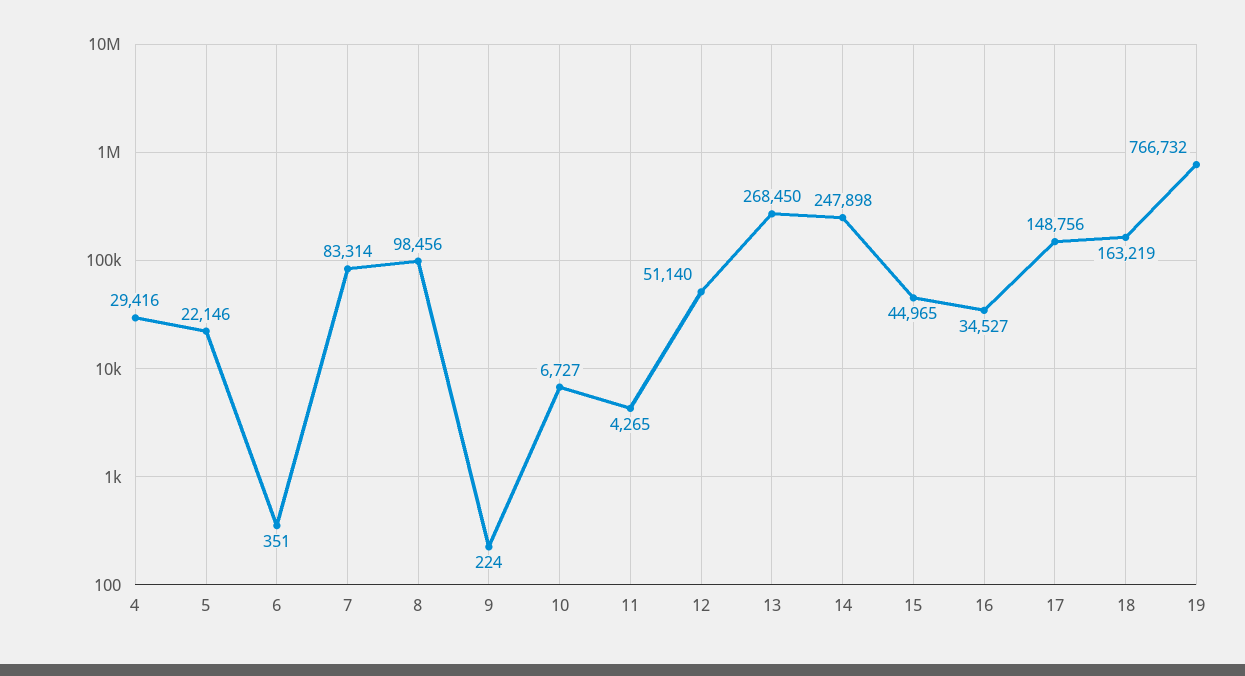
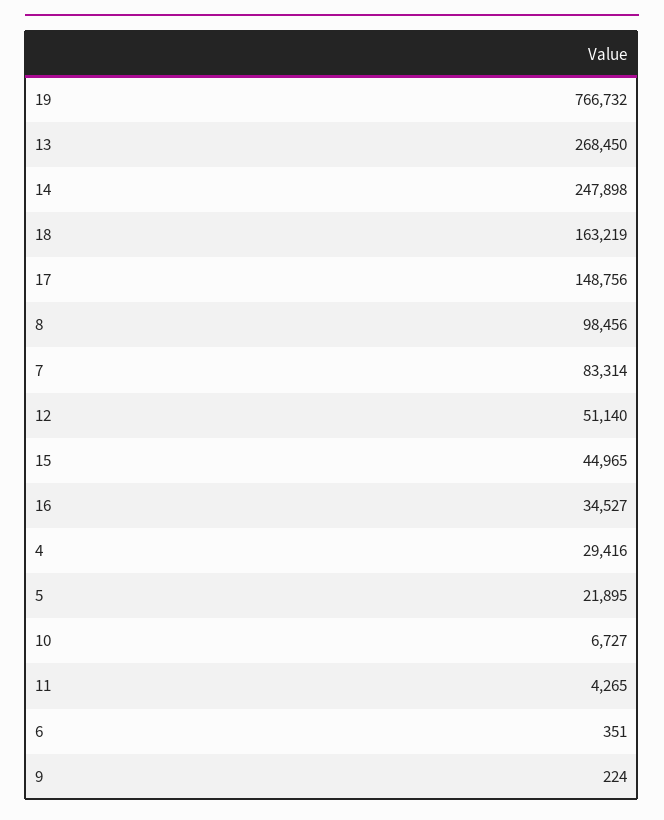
  {
    "4": 29416,
-   "5": 22146,
+   "5": 21895,
    "6": 351,
    "7": 83314,
    "8": 98456,
    "9": 224,
    "10": 6727,
    "11": 4265,
    "12": 51140,
    "13": 268450,
    "14": 247898,
    "15": 44965,
    "16": 34527,
    "17": 148756,
    "18": 163219,
    "19": 766732
  }

